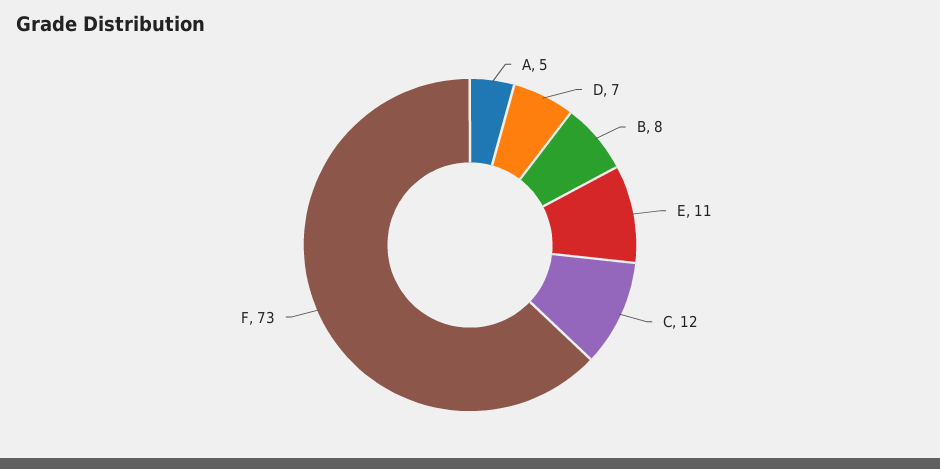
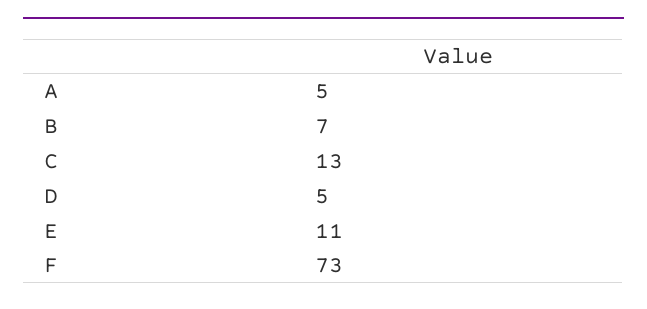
  {
    "A": 5,
-   "D": 7,
+   "D": 5,
-   "B": 8,
+   "B": 7,
    "E": 11,
-   "C": 12,
+   "C": 13,
    "F": 73
  }

